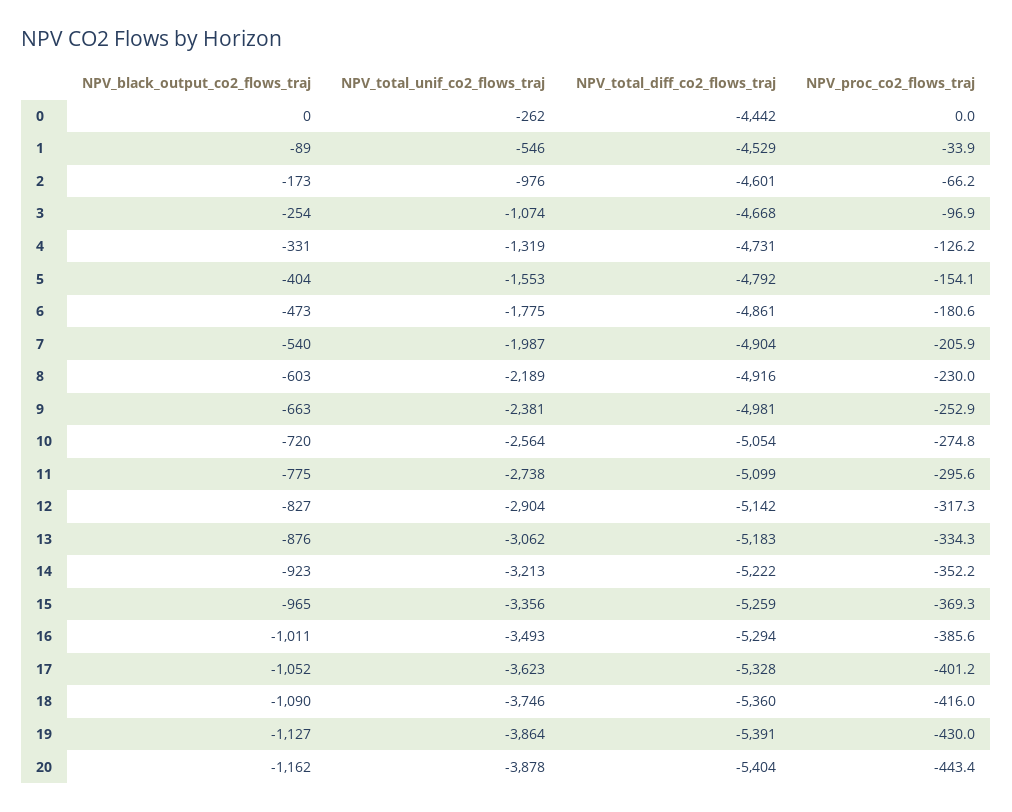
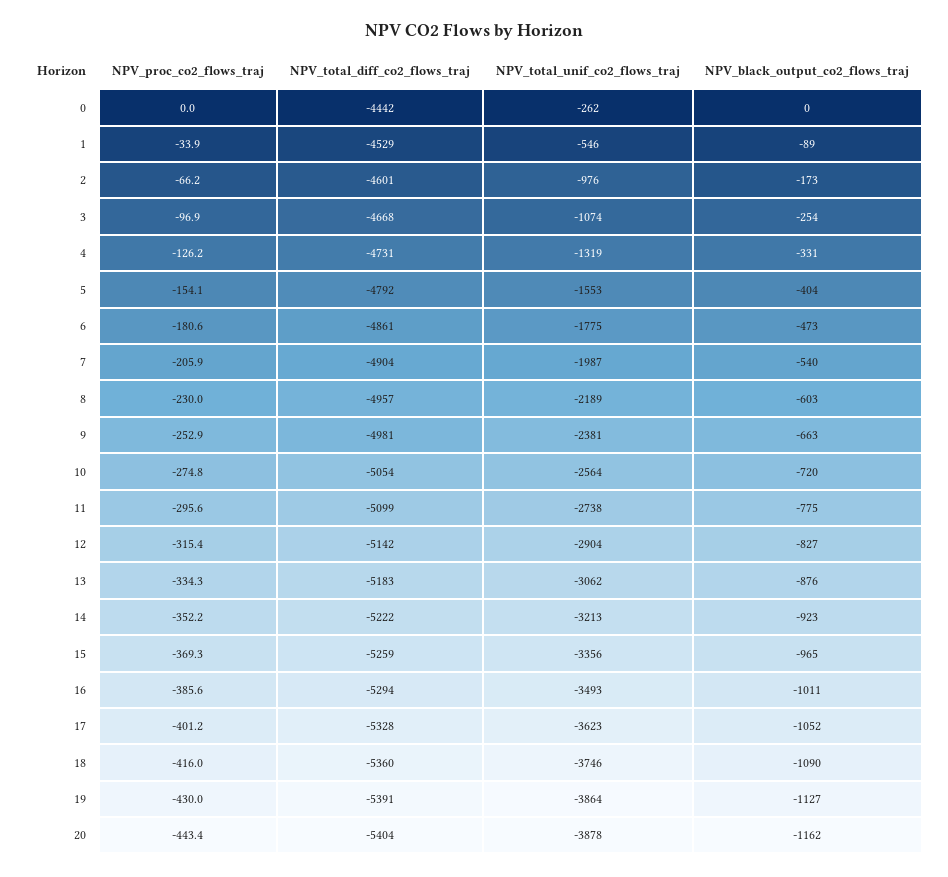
  {
    "NPV_black_output_co2_flows_traj": {
      "0": 0,
      "1": -89,
      "2": -173,
      "3": -254,
      "4": -331,
      "5": -404,
      "6": -473,
      "7": -540,
      "8": -603,
      "9": -663,
      "10": -720,
      "11": -775,
      "12": -827,
      "13": -876,
      "14": -923,
      "15": -965,
      "16": -1011,
      "17": -1052,
      "18": -1090,
      "19": -1127,
      "20": -1162
    },
    "NPV_total_unif_co2_flows_traj": {
      "0": -262,
      "1": -546,
      "2": -976,
      "3": -1074,
      "4": -1319,
      "5": -1553,
      "6": -1775,
      "7": -1987,
      "8": -2189,
      "9": -2381,
      "10": -2564,
      "11": -2738,
      "12": -2904,
      "13": -3062,
      "14": -3213,
      "15": -3356,
      "16": -3493,
      "17": -3623,
      "18": -3746,
      "19": -3864,
      "20": -3878
    },
    "NPV_total_diff_co2_flows_traj": {
      "0": -4442,
      "1": -4529,
      "2": -4601,
      "3": -4668,
      "4": -4731,
      "5": -4792,
      "6": -4861,
      "7": -4904,
-     "8": -4916,
+     "8": -4957,
      "9": -4981,
      "10": -5054,
      "11": -5099,
      "12": -5142,
      "13": -5183,
      "14": -5222,
      "15": -5259,
      "16": -5294,
      "17": -5328,
      "18": -5360,
      "19": -5391,
      "20": -5404
    },
    "NPV_proc_co2_flows_traj": {
      "0": 0,
      "1": -33.9,
      "2": -66.2,
      "3": -96.9,
      "4": -126.2,
      "5": -154.1,
      "6": -180.6,
      "7": -205.9,
      "8": -230,
      "9": -252.9,
      "10": -274.8,
      "11": -295.6,
-     "12": -317.3,
+     "12": -315.4,
      "13": -334.3,
      "14": -352.2,
      "15": -369.3,
      "16": -385.6,
      "17": -401.2,
      "18": -416,
      "19": -430,
      "20": -443.4
    }
  }

